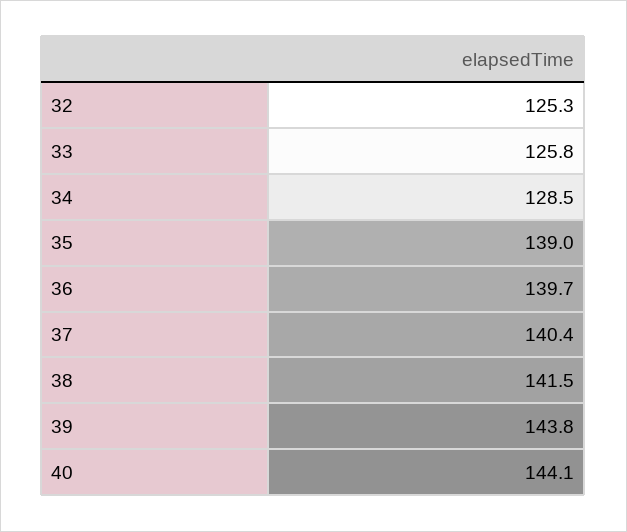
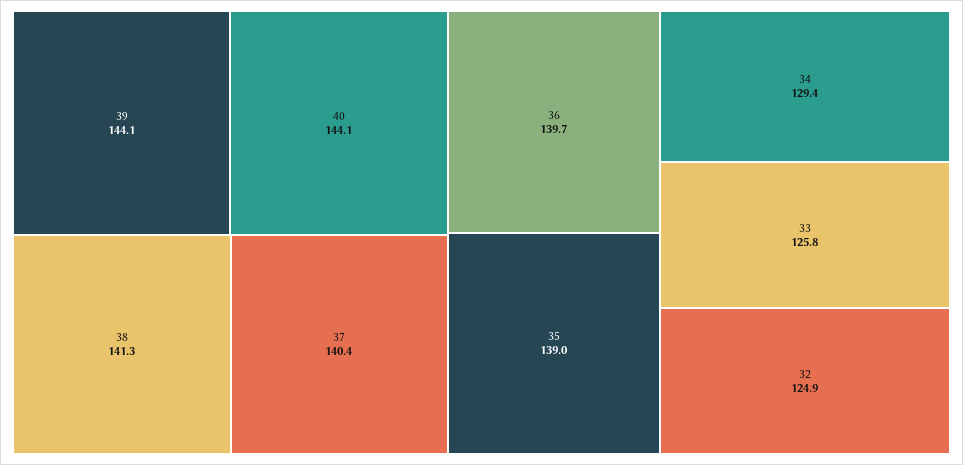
  {
-   "32": 125.3,
+   "32": 124.9,
    "33": 125.8,
-   "34": 128.5,
+   "34": 129.4,
    "35": 139,
    "36": 139.7,
    "37": 140.4,
-   "38": 141.5,
+   "38": 141.3,
-   "39": 143.8,
+   "39": 144.1,
    "40": 144.1
  }

